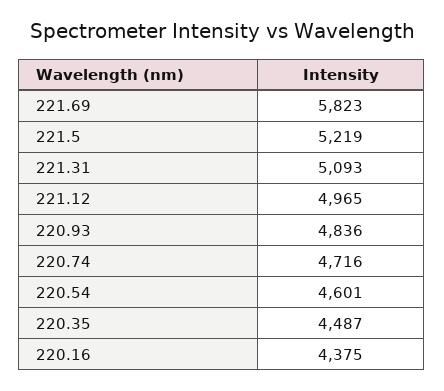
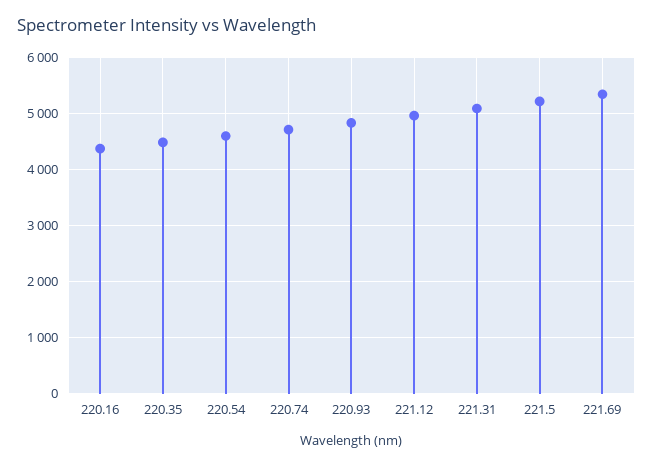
  {
-   "221.69": 5823,
+   "221.69": 5400,
    "221.5": 5219,
    "221.31": 5093,
    "221.12": 4965,
    "220.93": 4836,
    "220.74": 4716,
    "220.54": 4601,
    "220.35": 4487,
    "220.16": 4375
  }

